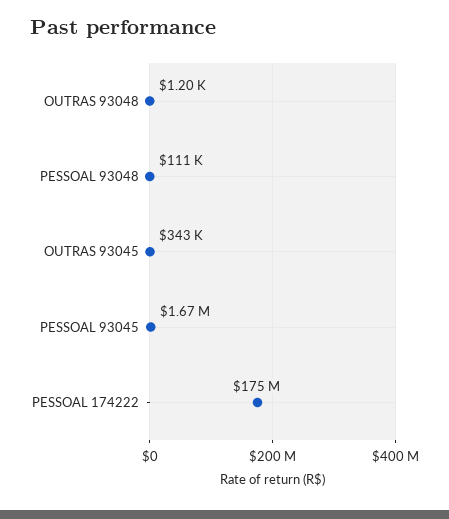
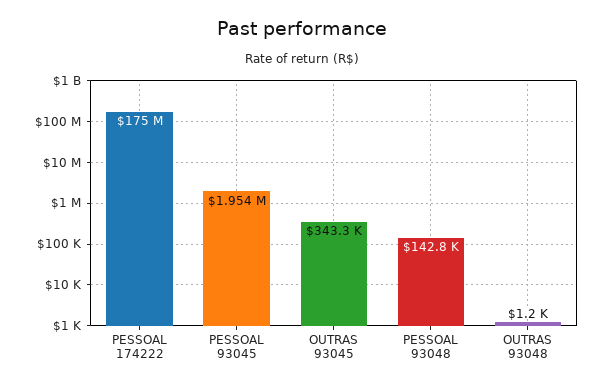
  {
    "OUTRAS 93048": 1200,
-   "PESSOAL 93048": 111000,
+   "PESSOAL 93048": 142800,
    "OUTRAS 93045": 343300,
-   "PESSOAL 93045": 1670000,
+   "PESSOAL 93045": 1954000,
    "PESSOAL 174222": 175000000
  }

